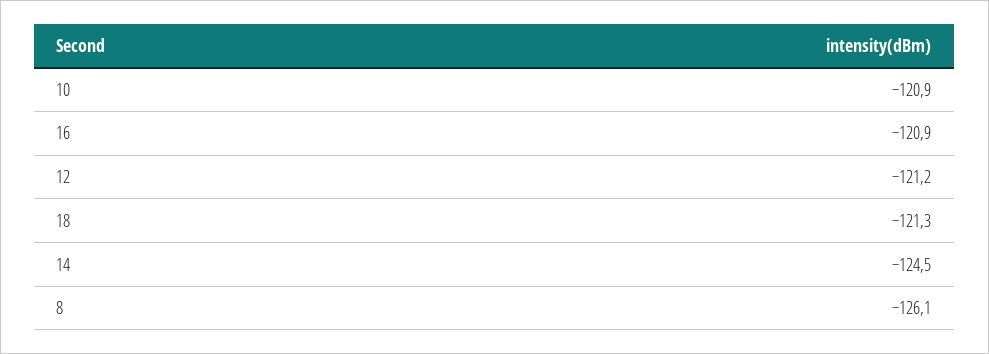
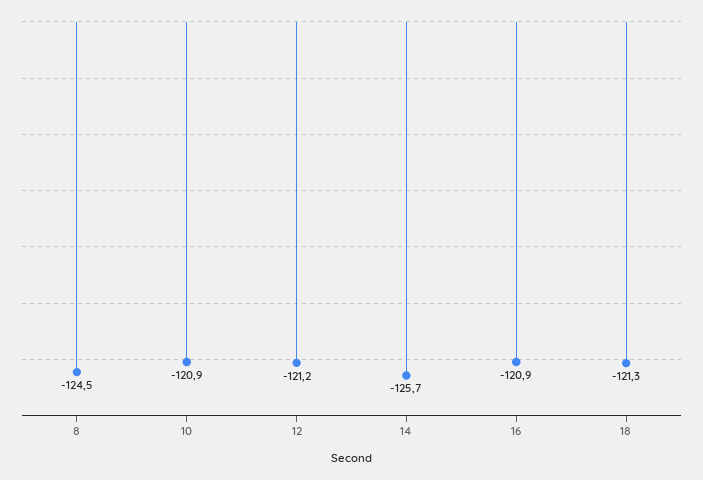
  {
    "10": -120.9,
    "16": -120.9,
    "12": -121.2,
    "18": -121.3,
-   "14": -124.5,
+   "14": -125.7,
-   "8": -126.1
+   "8": -124.5
  }

